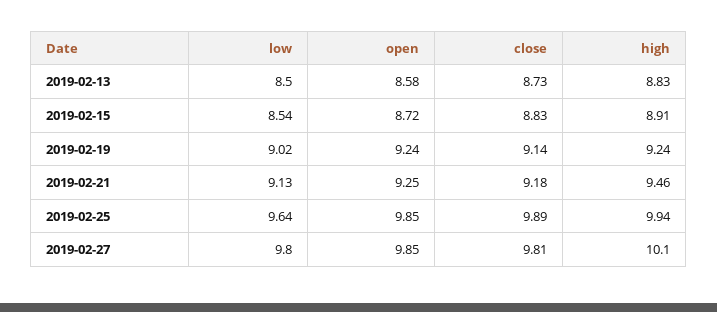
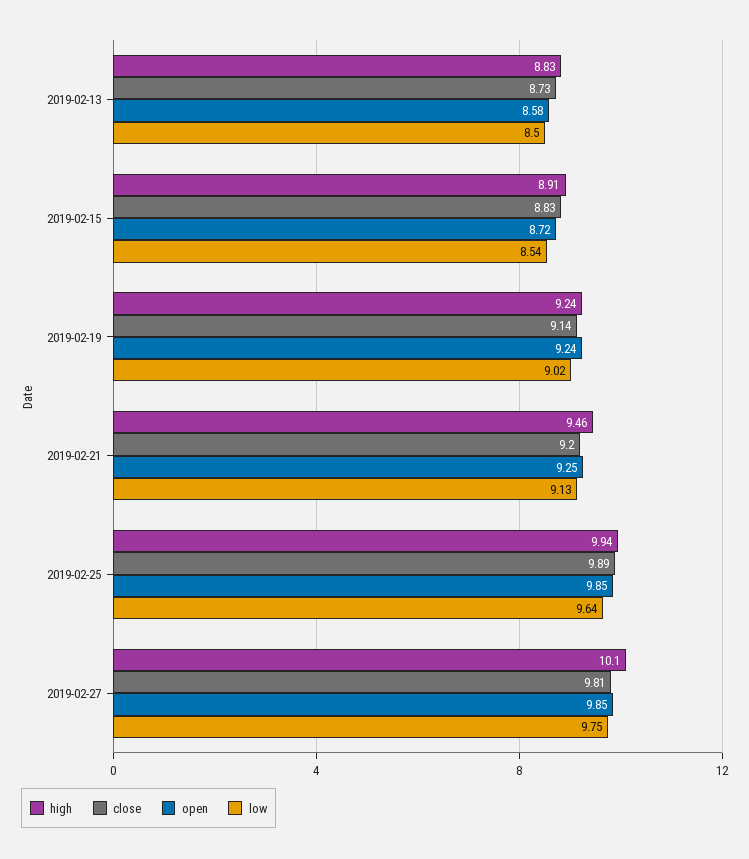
  {
    "low": {
      "2019-02-13": 8.5,
      "2019-02-15": 8.54,
      "2019-02-19": 9.02,
      "2019-02-21": 9.13,
      "2019-02-25": 9.64,
-     "2019-02-27": 9.8
+     "2019-02-27": 9.75
    },
    "open": {
      "2019-02-13": 8.58,
      "2019-02-15": 8.72,
      "2019-02-19": 9.24,
      "2019-02-21": 9.25,
      "2019-02-25": 9.85,
      "2019-02-27": 9.85
    },
    "close": {
      "2019-02-13": 8.73,
      "2019-02-15": 8.83,
      "2019-02-19": 9.14,
-     "2019-02-21": 9.18,
+     "2019-02-21": 9.2,
      "2019-02-25": 9.89,
      "2019-02-27": 9.81
    },
    "high": {
      "2019-02-13": 8.83,
      "2019-02-15": 8.91,
      "2019-02-19": 9.24,
      "2019-02-21": 9.46,
      "2019-02-25": 9.94,
      "2019-02-27": 10.1
    }
  }

